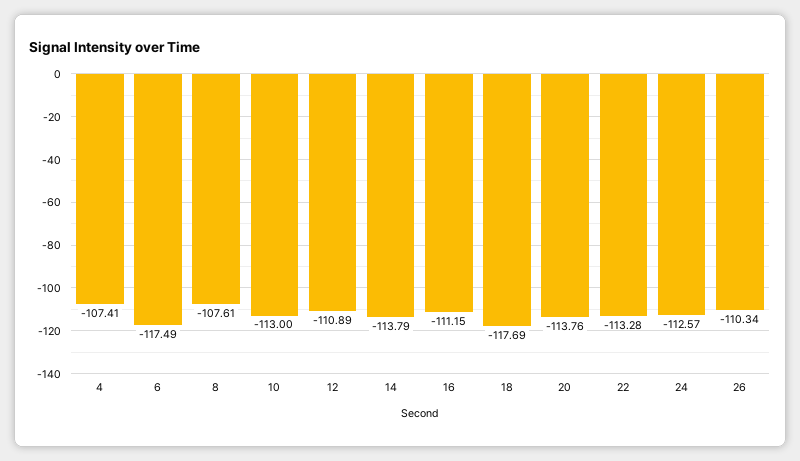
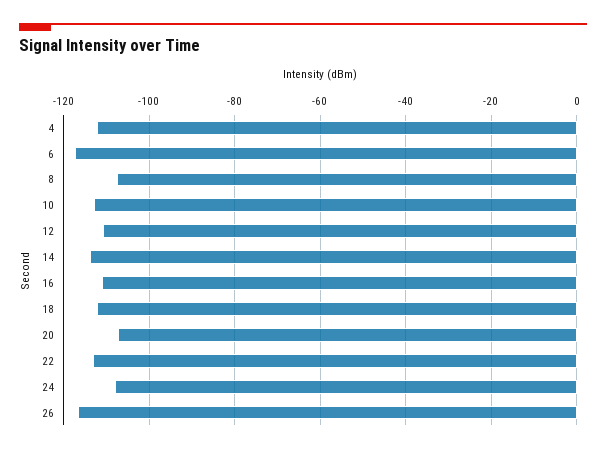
  {
-   "4": -107.41,
+   "4": -112,
    "6": -117.49,
    "8": -107.61,
    "10": -113,
    "12": -110.89,
    "14": -113.79,
    "16": -111.15,
-   "18": -117.69,
+   "18": -112,
-   "20": -113.76,
+   "20": -108,
    "22": -113.28,
-   "24": -112.57,
+   "24": -108,
-   "26": -110.34
+   "26": -116
  }

